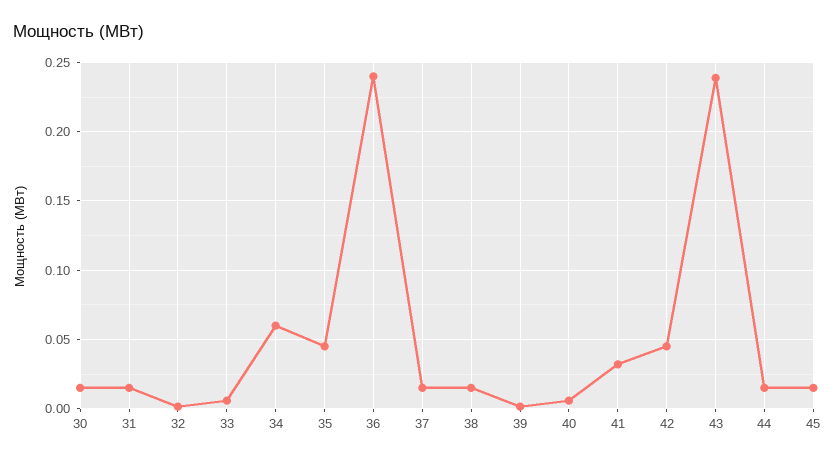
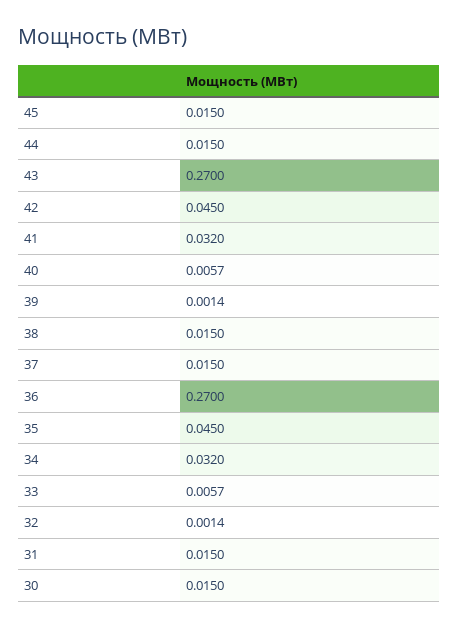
  {
    "30": 0.015,
    "31": 0.015,
    "32": 0.0014,
    "33": 0.0057,
-   "34": 0.06,
+   "34": 0.032,
    "35": 0.045,
-   "36": 0.24,
+   "36": 0.27,
    "37": 0.015,
    "38": 0.015,
    "39": 0.0014,
    "40": 0.0057,
    "41": 0.032,
    "42": 0.045,
-   "43": 0.24,
+   "43": 0.27,
    "44": 0.015,
    "45": 0.015
  }

